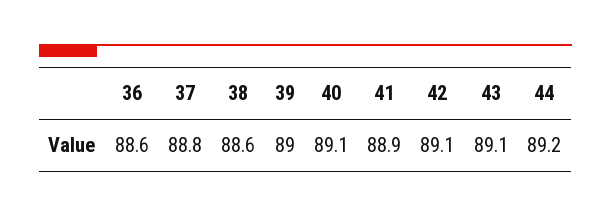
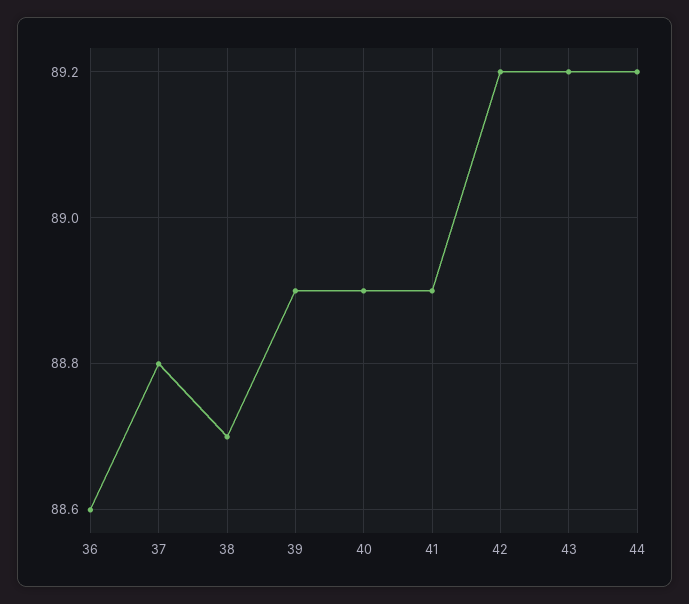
  {
    "36": 88.6,
    "37": 88.8,
-   "38": 88.6,
+   "38": 88.7,
-   "39": 89,
+   "39": 88.9,
-   "40": 89.1,
+   "40": 88.9,
    "41": 88.9,
-   "42": 89.1,
+   "42": 89.2,
-   "43": 89.1,
+   "43": 89.2,
    "44": 89.2
  }

